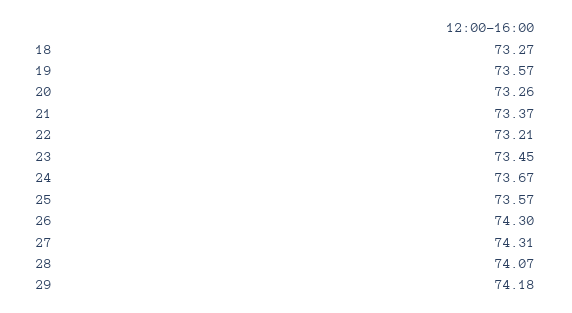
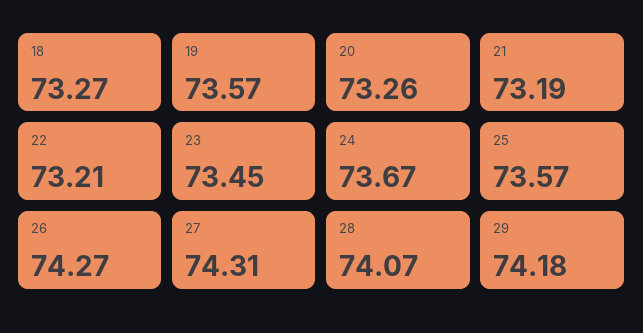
  {
    "18": 73.27,
    "19": 73.57,
    "20": 73.26,
-   "21": 73.37,
+   "21": 73.19,
    "22": 73.21,
    "23": 73.45,
    "24": 73.67,
    "25": 73.57,
-   "26": 74.3,
+   "26": 74.27,
    "27": 74.31,
    "28": 74.07,
    "29": 74.18
  }

